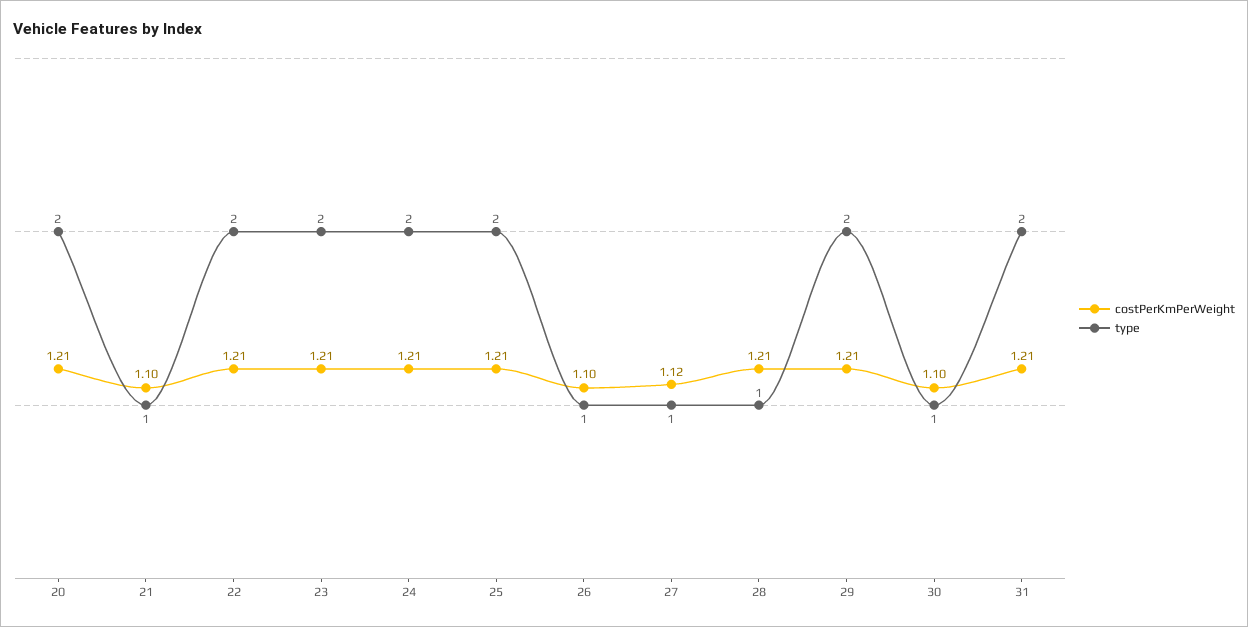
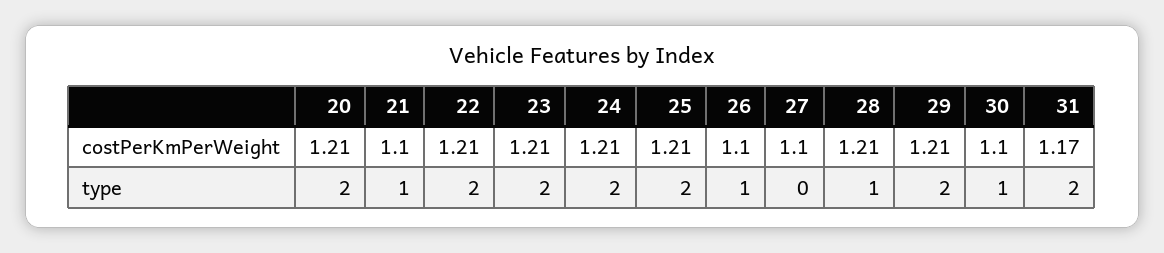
  {
    "costPerKmPerWeight": {
      "20": 1.21,
      "21": 1.1,
      "22": 1.21,
      "23": 1.21,
      "24": 1.21,
      "25": 1.21,
      "26": 1.1,
-     "27": 1.12,
+     "27": 1.1,
      "28": 1.21,
      "29": 1.21,
      "30": 1.1,
-     "31": 1.21
+     "31": 1.17
    },
    "type": {
      "20": 2,
      "21": 1,
      "22": 2,
      "23": 2,
      "24": 2,
      "25": 2,
      "26": 1,
-     "27": 1,
+     "27": 0,
      "28": 1,
      "29": 2,
      "30": 1,
      "31": 2
    }
  }

